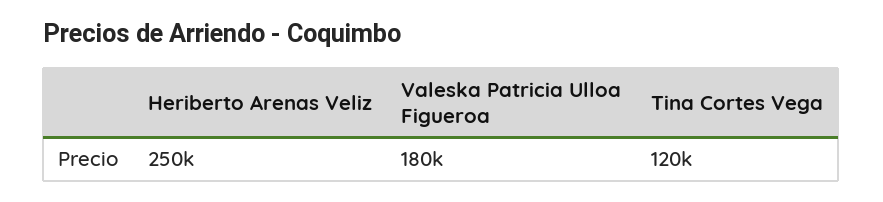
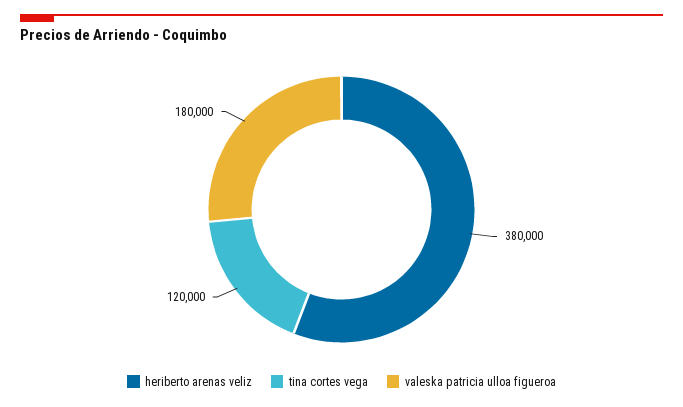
  {
-   "Heriberto Arenas Veliz": 250000,
+   "Heriberto Arenas Veliz": 380000,
    "Valeska Patricia Ulloa Figueroa": 180000,
    "Tina Cortes Vega": 120000
  }

